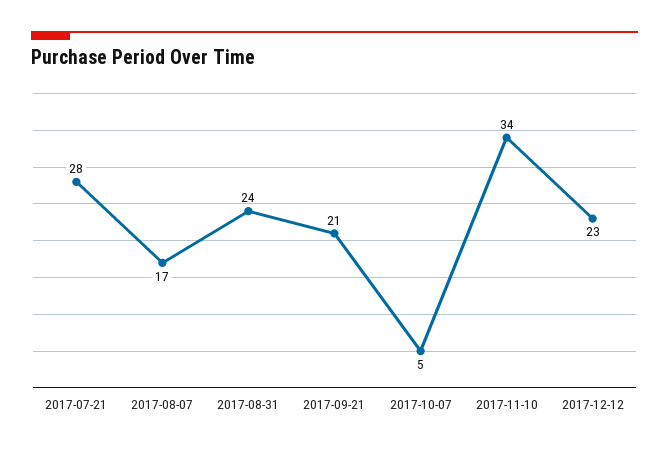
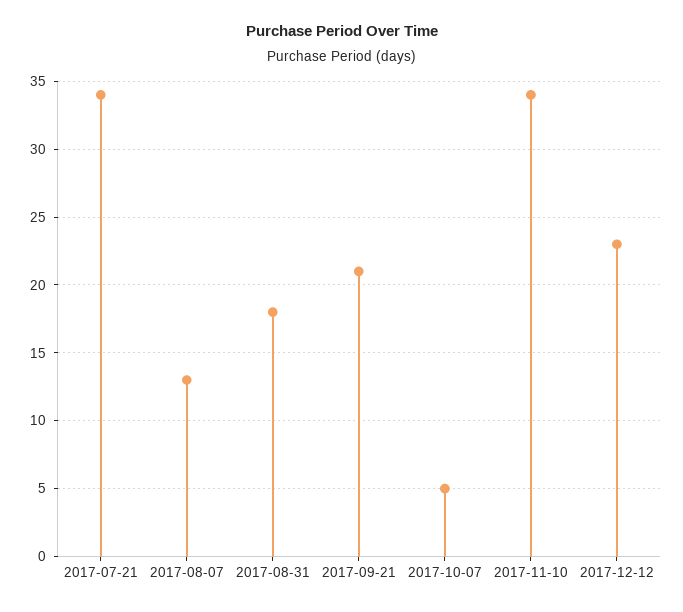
  {
-   "2017-07-21": 28,
+   "2017-07-21": 34,
-   "2017-08-07": 17,
+   "2017-08-07": 13,
-   "2017-08-31": 24,
+   "2017-08-31": 18,
    "2017-09-21": 21,
    "2017-10-07": 5,
    "2017-11-10": 34,
    "2017-12-12": 23
  }

